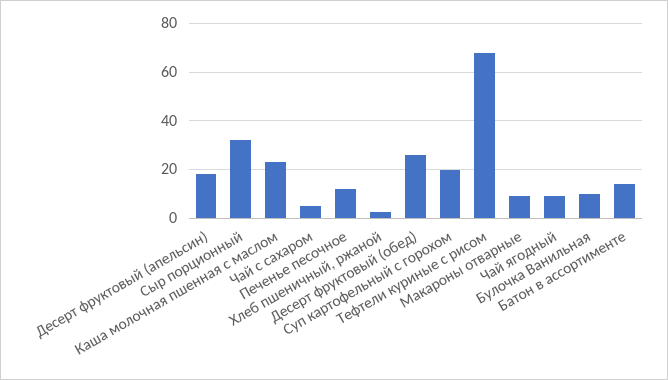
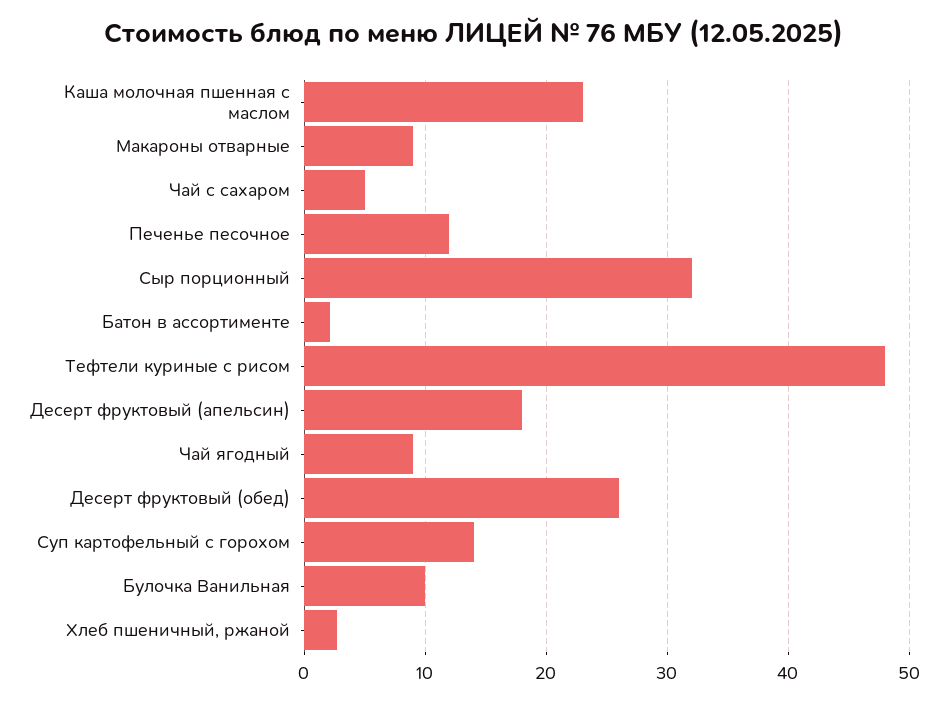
  {
    "Десерт фруктовый (апельсин)": 18,
    "Сыр порционный": 32,
    "Каша молочная пшенная с маслом": 23,
    "Чай с сахаром": 5,
    "Печенье песочное": 12,
    "Хлеб пшеничный, ржаной": 3,
    "Десерт фруктовый (обед)": 26,
-   "Суп картофельный с горохом": 20,
+   "Суп картофельный с горохом": 14,
-   "Тефтели куриные с рисом": 67.5,
+   "Тефтели куриные с рисом": 48,
    "Макароны отварные": 9,
    "Чай ягодный": 9,
    "Булочка Ванильная": 10,
-   "Батон в ассортименте": 15
+   "Батон в ассортименте": 2
  }

